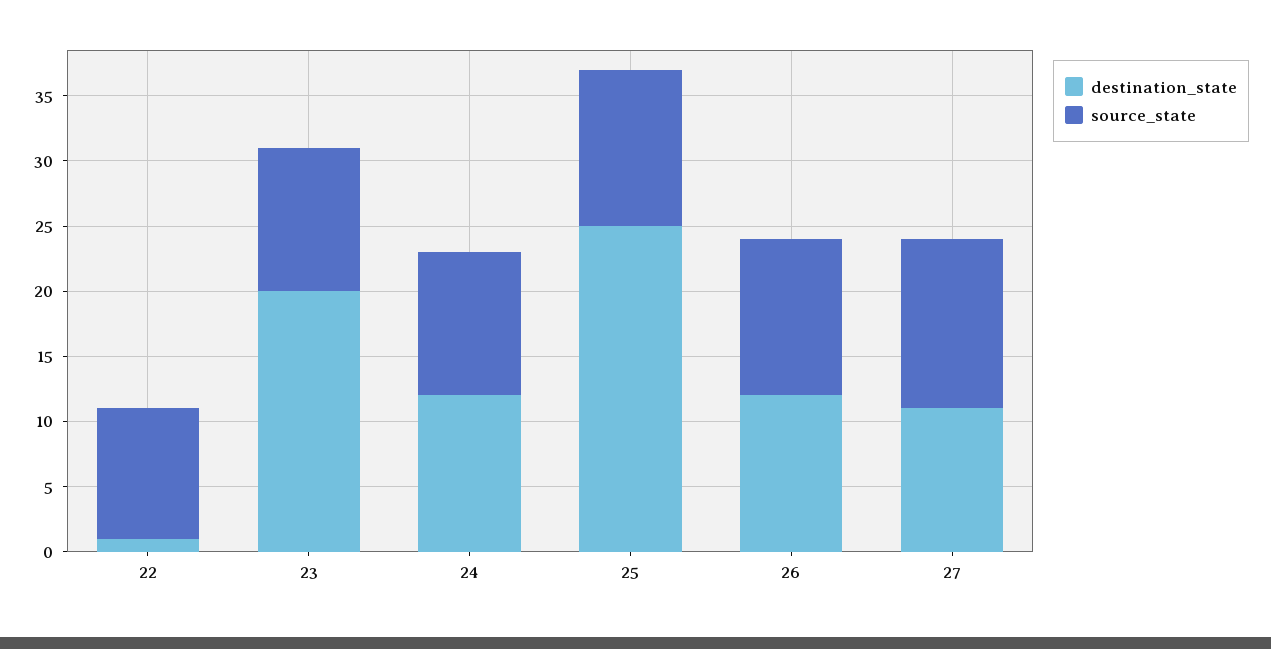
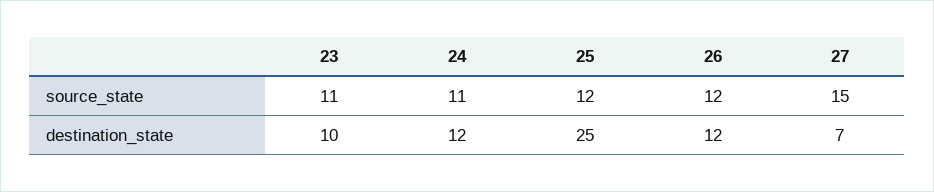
  {
    "destination_state": {
-     "22": 1,
-     "23": 20,
+     "23": 10,
      "24": 12,
      "25": 25,
      "26": 12,
-     "27": 11
+     "27": 7
    },
    "source_state": {
-     "22": 10,
      "23": 11,
      "24": 11,
      "25": 12,
      "26": 12,
-     "27": 13
+     "27": 15
    }
  }

